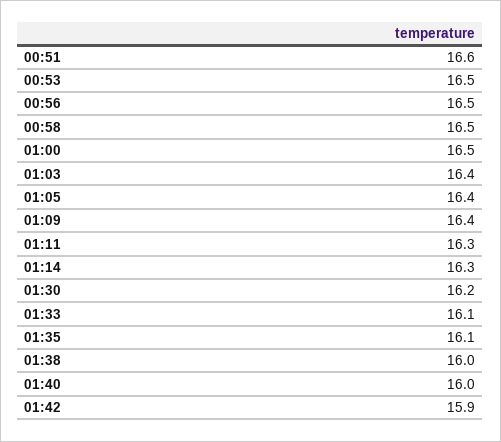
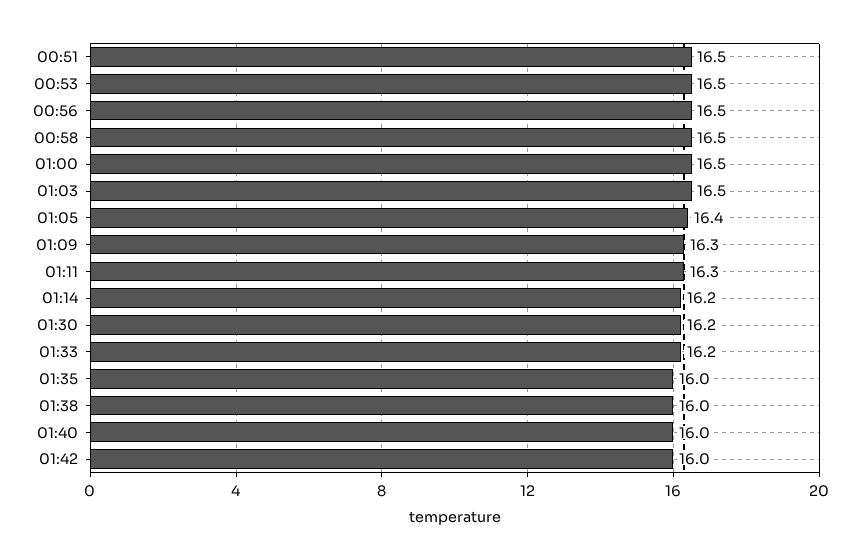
  {
-   "00:51": 16.6,
+   "00:51": 16.5,
    "00:53": 16.5,
    "00:56": 16.5,
    "00:58": 16.5,
    "01:00": 16.5,
-   "01:03": 16.4,
+   "01:03": 16.5,
    "01:05": 16.4,
-   "01:09": 16.4,
+   "01:09": 16.3,
    "01:11": 16.3,
-   "01:14": 16.3,
+   "01:14": 16.2,
    "01:30": 16.2,
-   "01:33": 16.1,
+   "01:33": 16.2,
-   "01:35": 16.1,
+   "01:35": 16,
    "01:38": 16,
    "01:40": 16,
-   "01:42": 15.9
+   "01:42": 16
  }

